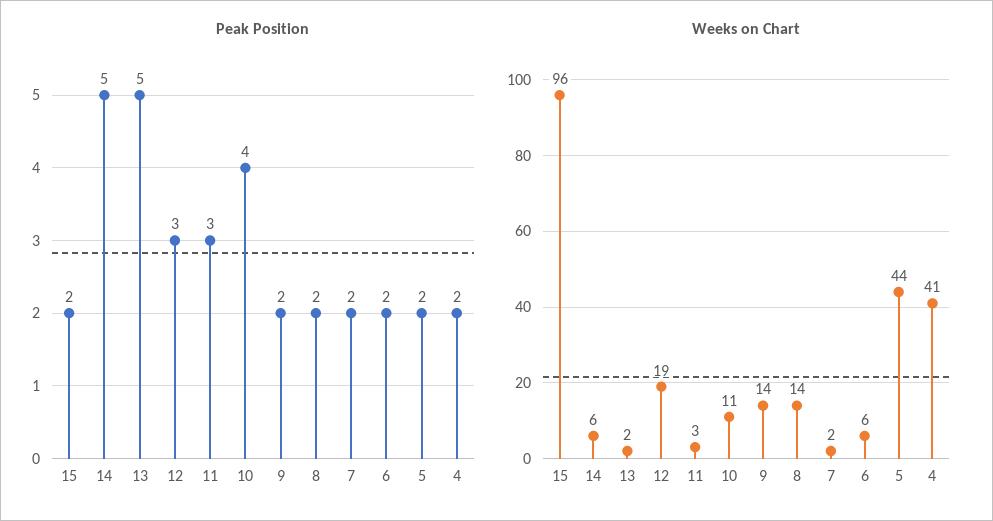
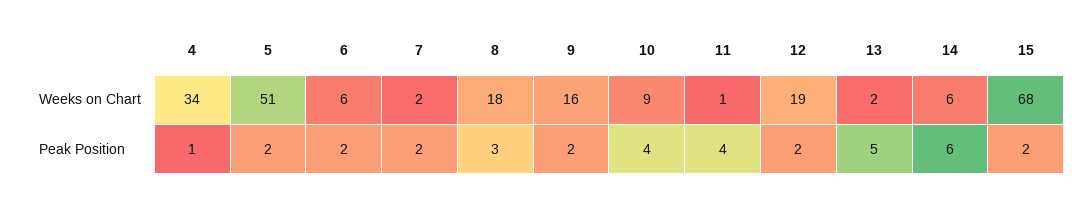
  {
    "Peak Position": {
      "15": 2,
-     "14": 5,
+     "14": 6,
      "13": 5,
-     "12": 3,
+     "12": 2,
-     "11": 3,
+     "11": 4,
      "10": 4,
      "9": 2,
-     "8": 2,
+     "8": 3,
      "7": 2,
      "6": 2,
      "5": 2,
-     "4": 2
+     "4": 1
    },
    "Weeks on Chart": {
-     "15": 96,
+     "15": 68,
      "14": 6,
      "13": 2,
      "12": 19,
-     "11": 3,
+     "11": 1,
-     "10": 11,
+     "10": 9,
-     "9": 14,
+     "9": 16,
-     "8": 14,
+     "8": 18,
      "7": 2,
      "6": 6,
-     "5": 44,
+     "5": 51,
-     "4": 41
+     "4": 34
    }
  }

